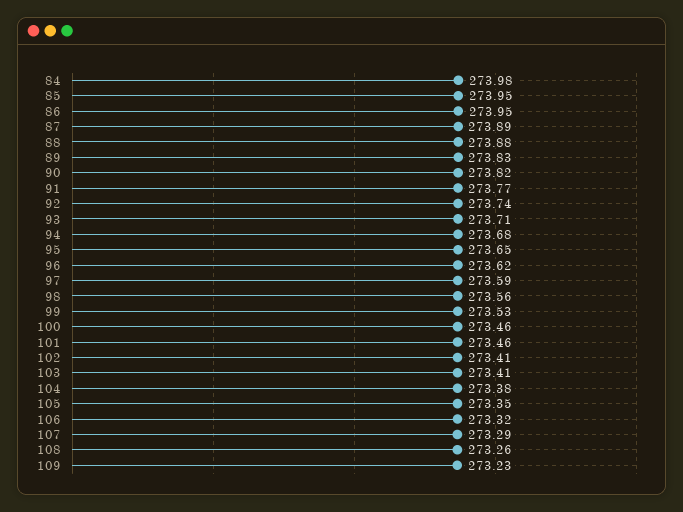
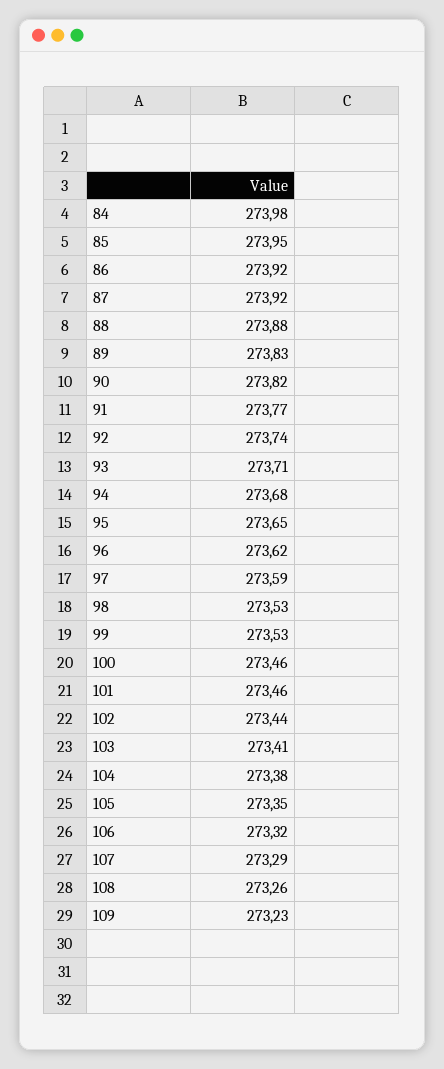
  {
    "84": 273.98,
    "85": 273.95,
-   "86": 273.95,
+   "86": 273.92,
-   "87": 273.89,
+   "87": 273.92,
    "88": 273.88,
    "89": 273.83,
    "90": 273.82,
    "91": 273.77,
    "92": 273.74,
    "93": 273.71,
    "94": 273.68,
    "95": 273.65,
    "96": 273.62,
    "97": 273.59,
-   "98": 273.56,
+   "98": 273.53,
    "99": 273.53,
    "100": 273.46,
    "101": 273.46,
-   "102": 273.41,
+   "102": 273.44,
    "103": 273.41,
    "104": 273.38,
    "105": 273.35,
    "106": 273.32,
    "107": 273.29,
    "108": 273.26,
    "109": 273.23
  }

